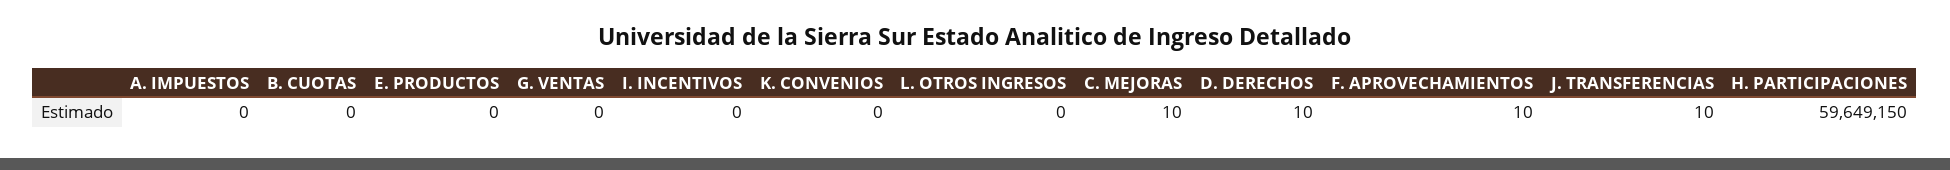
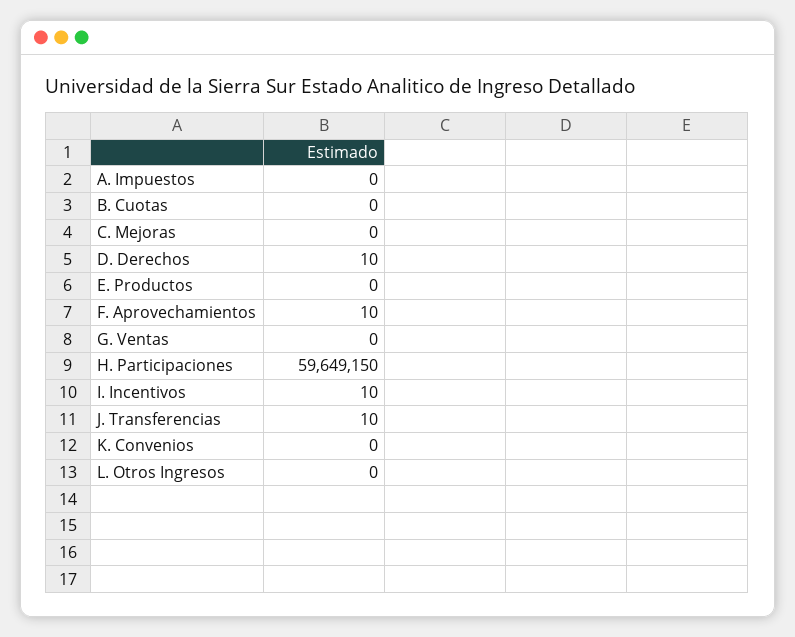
  {
    "A. IMPUESTOS": 0,
    "B. CUOTAS": 0,
    "E. PRODUCTOS": 0,
    "G. VENTAS": 0,
-   "I. INCENTIVOS": 0,
+   "I. INCENTIVOS": 10,
    "K. CONVENIOS": 0,
    "L. OTROS INGRESOS": 0,
-   "C. MEJORAS": 10,
+   "C. MEJORAS": 0,
    "D. DERECHOS": 10,
    "F. APROVECHAMIENTOS": 10,
    "J. TRANSFERENCIAS": 10,
    "H. PARTICIPACIONES": 59649150
  }

